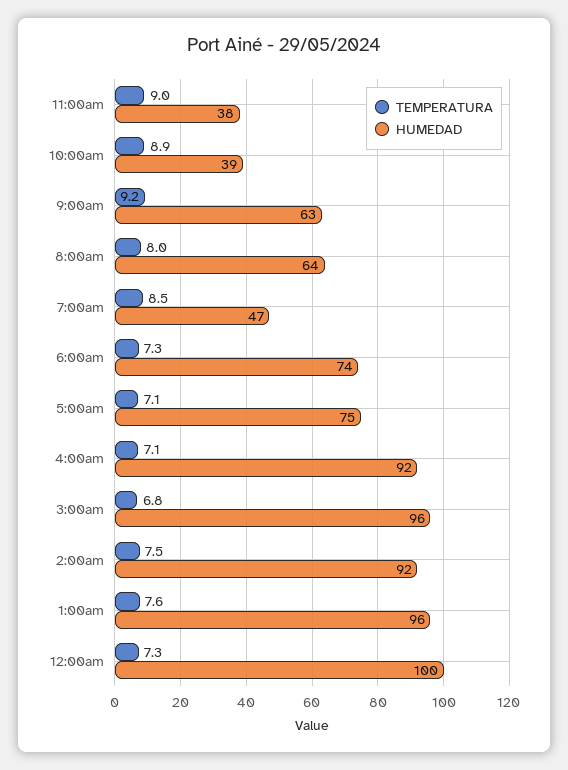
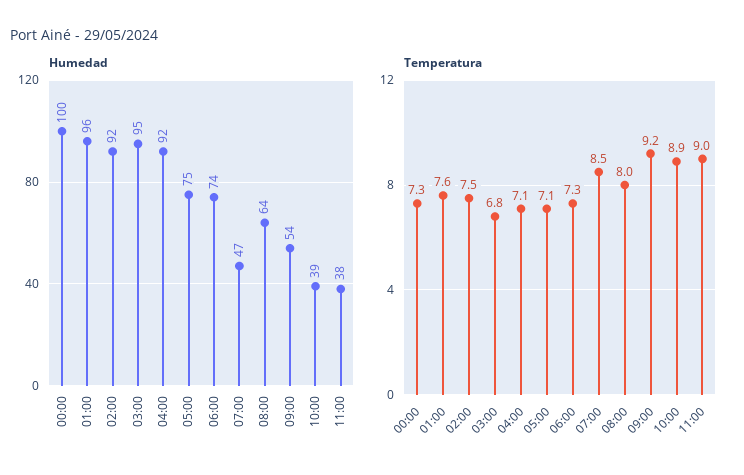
  {
    "TEMPERATURA": {
      "11:00am": 9,
      "10:00am": 8.9,
      "9:00am": 9.2,
      "8:00am": 8,
      "7:00am": 8.5,
      "6:00am": 7.3,
      "5:00am": 7.1,
      "4:00am": 7.1,
      "3:00am": 6.8,
      "2:00am": 7.5,
      "1:00am": 7.6,
      "12:00am": 7.3
    },
    "HUMEDAD": {
      "11:00am": 38,
      "10:00am": 39,
-     "9:00am": 63,
+     "9:00am": 54,
      "8:00am": 64,
      "7:00am": 47,
      "6:00am": 74,
      "5:00am": 75,
      "4:00am": 92,
-     "3:00am": 96,
+     "3:00am": 95,
      "2:00am": 92,
      "1:00am": 96,
      "12:00am": 100
    }
  }

